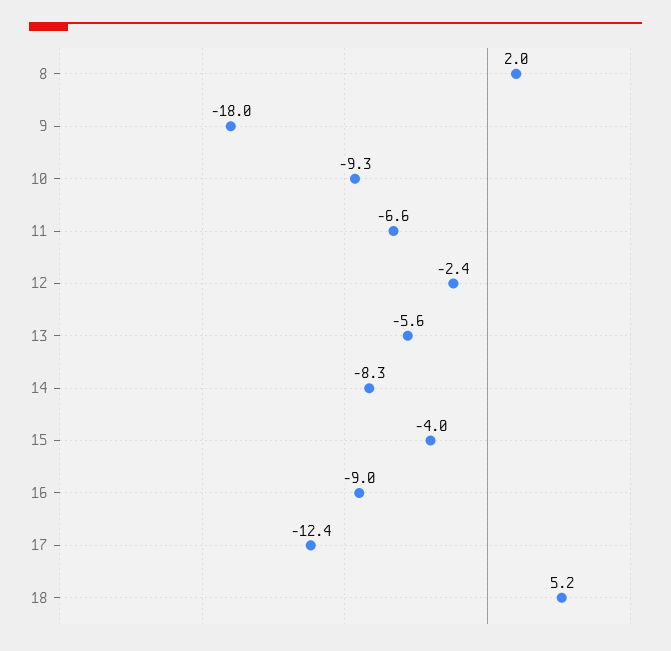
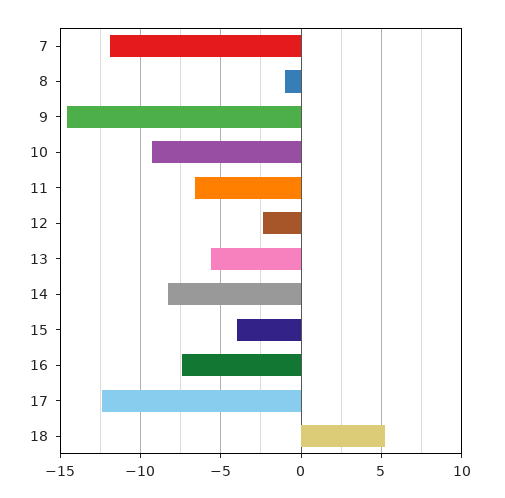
  {
-   "8": 2,
+   "8": -1,
-   "9": -18,
+   "9": -14.5,
    "10": -9.3,
    "11": -6.6,
    "12": -2.4,
    "13": -5.6,
    "14": -8.3,
    "15": -4,
-   "16": -9,
+   "16": -7.5,
    "17": -12.4,
-   "18": 5.2
+   "18": 5.2,
+   "7": -12
  }

